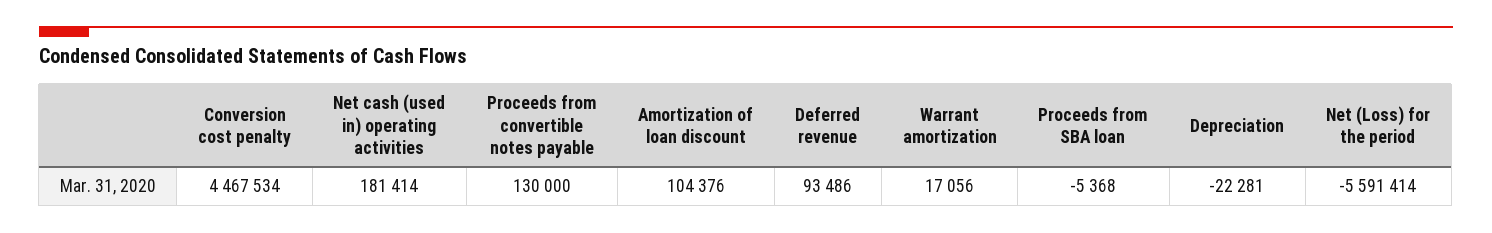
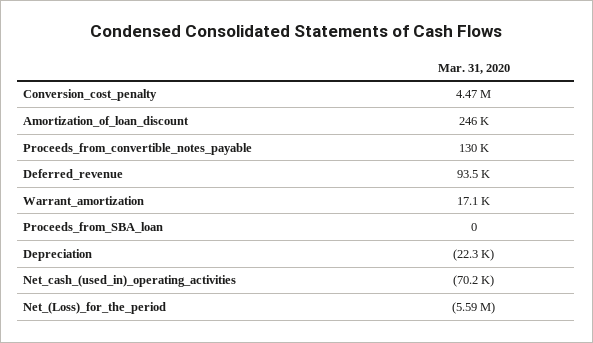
  {
    "Conversion cost penalty": 4467534,
-   "Net cash (used in) operating activities": 181414,
+   "Net cash (used in) operating activities": -70200,
    "Proceeds from convertible notes payable": 130000,
-   "Amortization of loan discount": 104376,
+   "Amortization of loan discount": 246000,
    "Deferred revenue": 93486,
    "Warrant amortization": 17056,
-   "Proceeds from SBA loan": -5368,
+   "Proceeds from SBA loan": 0,
    "Depreciation": -22281,
    "Net (Loss) for the period": -5591414
  }

